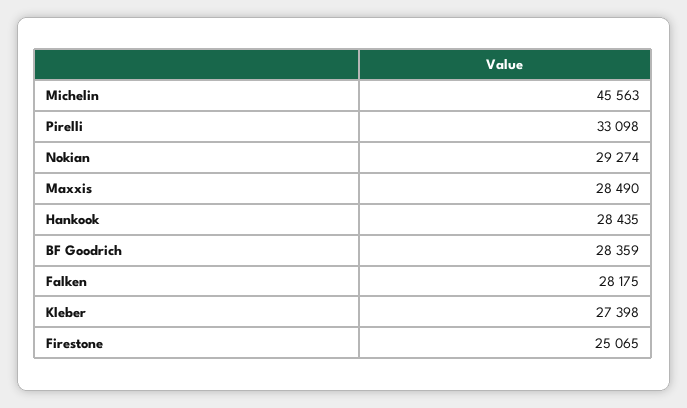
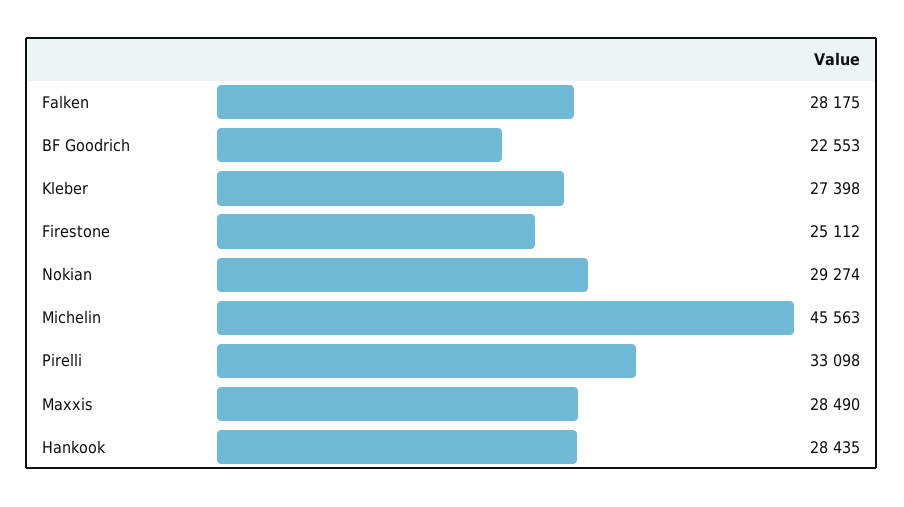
  {
    "Michelin": 45563,
    "Pirelli": 33098,
    "Nokian": 29274,
    "Maxxis": 28490,
    "Hankook": 28435,
-   "BF Goodrich": 28359,
+   "BF Goodrich": 22553,
    "Falken": 28175,
    "Kleber": 27398,
-   "Firestone": 25065
+   "Firestone": 25112
  }

